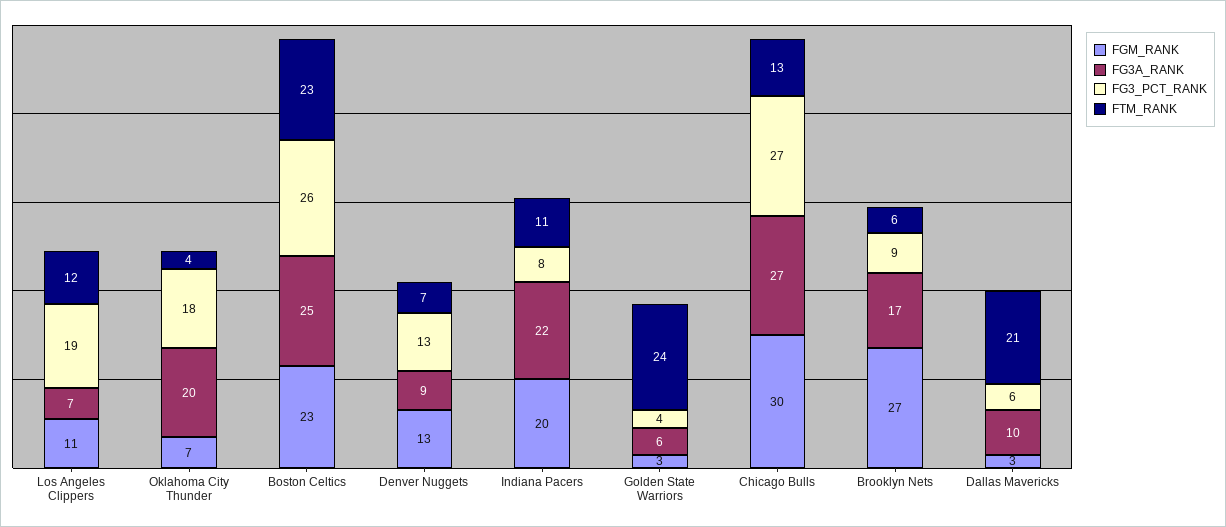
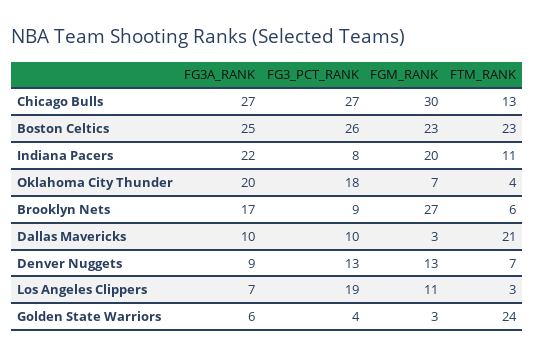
  {
    "FGM_RANK": {
      "Los Angeles Clippers": 11,
      "Oklahoma City Thunder": 7,
      "Boston Celtics": 23,
      "Denver Nuggets": 13,
      "Indiana Pacers": 20,
      "Golden State Warriors": 3,
      "Chicago Bulls": 30,
      "Brooklyn Nets": 27,
      "Dallas Mavericks": 3
    },
    "FG3A_RANK": {
      "Los Angeles Clippers": 7,
      "Oklahoma City Thunder": 20,
      "Boston Celtics": 25,
      "Denver Nuggets": 9,
      "Indiana Pacers": 22,
      "Golden State Warriors": 6,
      "Chicago Bulls": 27,
      "Brooklyn Nets": 17,
      "Dallas Mavericks": 10
    },
    "FG3_PCT_RANK": {
      "Los Angeles Clippers": 19,
      "Oklahoma City Thunder": 18,
      "Boston Celtics": 26,
      "Denver Nuggets": 13,
      "Indiana Pacers": 8,
      "Golden State Warriors": 4,
      "Chicago Bulls": 27,
      "Brooklyn Nets": 9,
-     "Dallas Mavericks": 6
+     "Dallas Mavericks": 10
    },
    "FTM_RANK": {
-     "Los Angeles Clippers": 12,
+     "Los Angeles Clippers": 3,
      "Oklahoma City Thunder": 4,
      "Boston Celtics": 23,
      "Denver Nuggets": 7,
      "Indiana Pacers": 11,
      "Golden State Warriors": 24,
      "Chicago Bulls": 13,
      "Brooklyn Nets": 6,
      "Dallas Mavericks": 21
    }
  }

